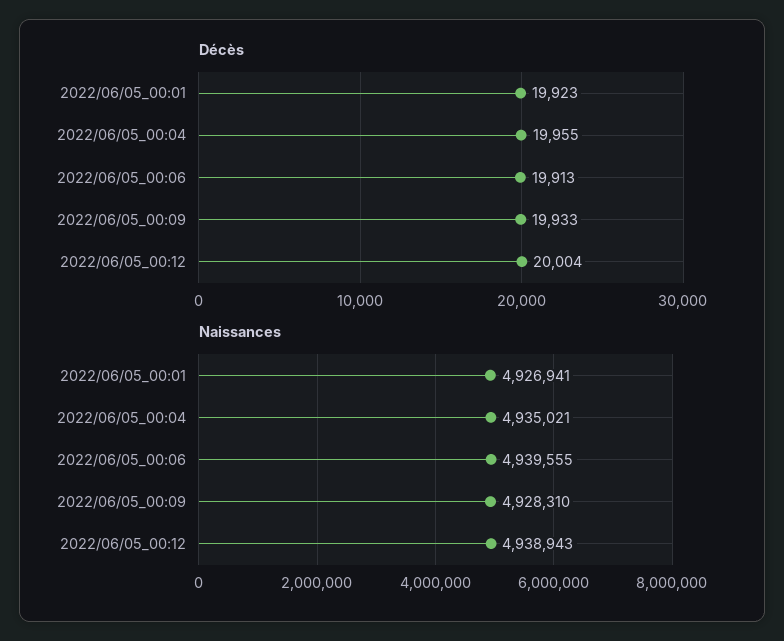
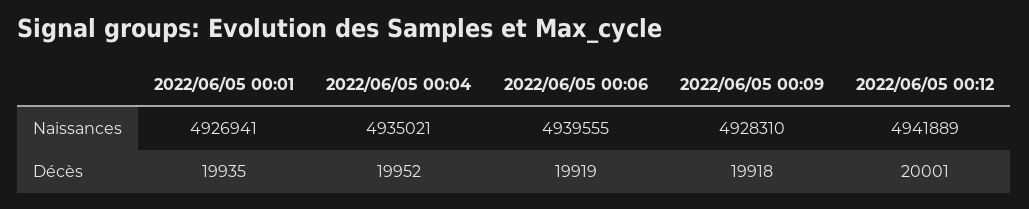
  {
    "Décès": {
-     "2022/06/05_00:01": 19923,
+     "2022/06/05_00:01": 19935,
-     "2022/06/05_00:04": 19955,
+     "2022/06/05_00:04": 19952,
-     "2022/06/05_00:06": 19913,
+     "2022/06/05_00:06": 19919,
-     "2022/06/05_00:09": 19933,
+     "2022/06/05_00:09": 19918,
-     "2022/06/05_00:12": 20004
+     "2022/06/05_00:12": 20001
    },
    "Naissances": {
      "2022/06/05_00:01": 4926941,
      "2022/06/05_00:04": 4935021,
      "2022/06/05_00:06": 4939555,
      "2022/06/05_00:09": 4928310,
-     "2022/06/05_00:12": 4938943
+     "2022/06/05_00:12": 4941889
    }
  }

